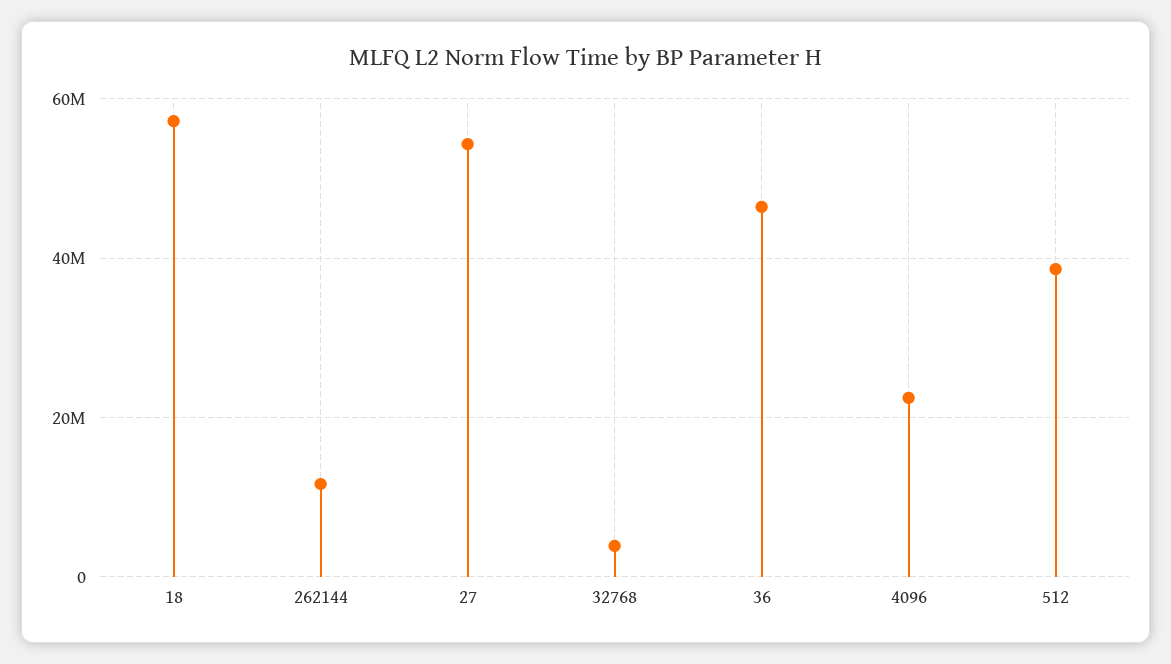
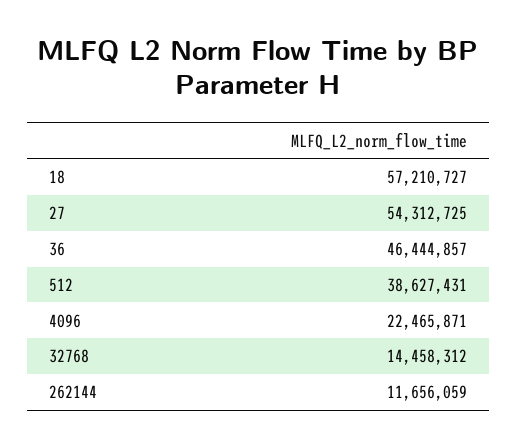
  {
    "18": 57210727,
    "262144": 11656059,
    "27": 54312725,
-   "32768": 4000000,
+   "32768": 14458312,
    "36": 46444857,
    "4096": 22465871,
    "512": 38627431
  }

